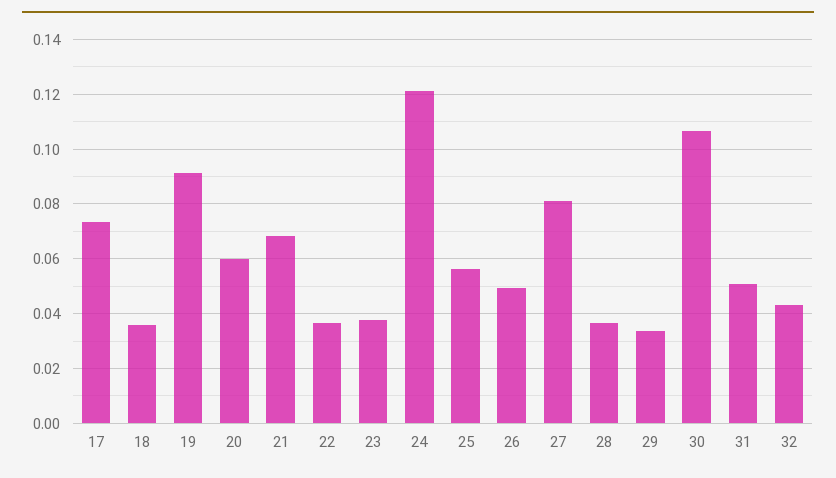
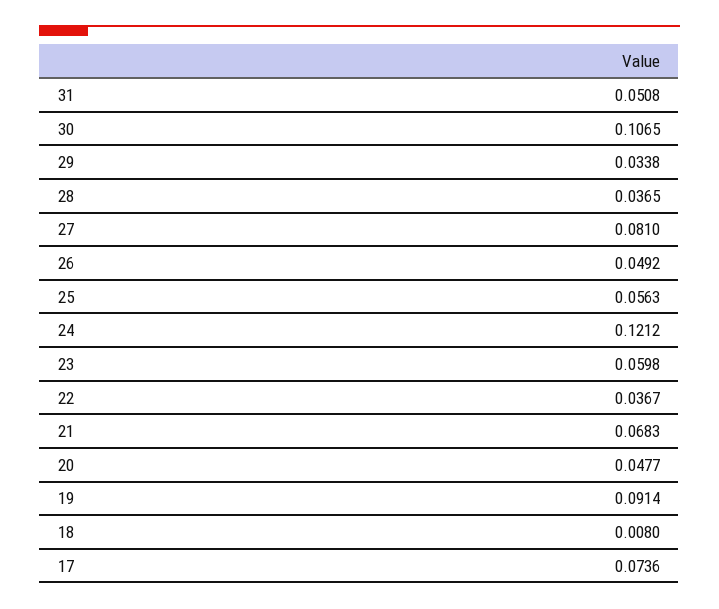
  {
    "17": 0.0736,
-   "18": 0.035,
+   "18": 0.008,
    "19": 0.0914,
-   "20": 0.06,
+   "20": 0.0477,
    "21": 0.0683,
    "22": 0.0367,
-   "23": 0.0375,
+   "23": 0.0598,
    "24": 0.1212,
    "25": 0.0563,
    "26": 0.0492,
    "27": 0.081,
    "28": 0.0365,
    "29": 0.0338,
    "30": 0.1065,
-   "31": 0.0508,
+   "31": 0.0508
-   "32": 0.0425
  }

